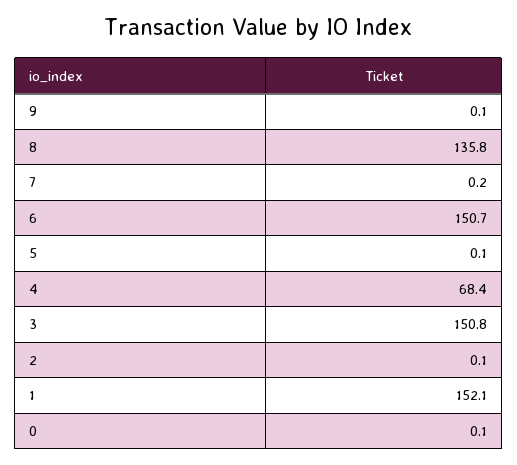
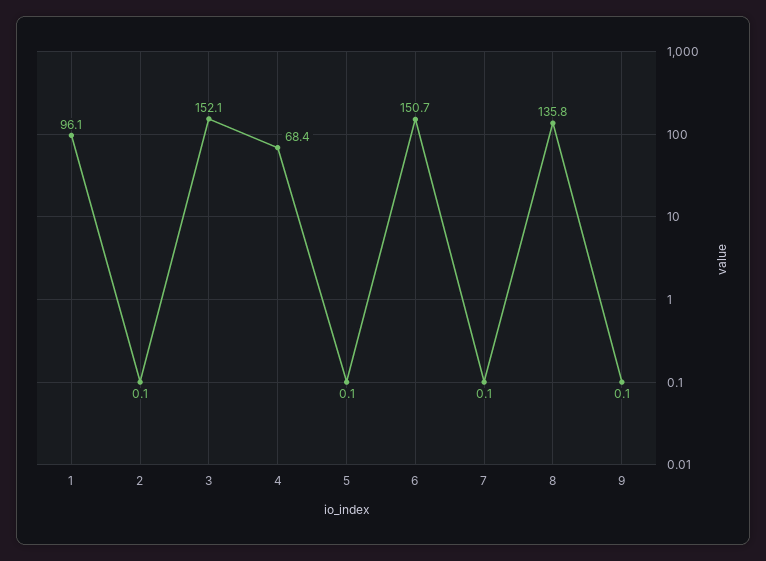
  {
    "9": 0.1,
    "8": 135.8,
-   "7": 0.2,
+   "7": 0.1,
    "6": 150.7,
    "5": 0.1,
    "4": 68.4,
-   "3": 150.8,
+   "3": 152.1,
    "2": 0.1,
-   "1": 152.1,
+   "1": 96.1
-   "0": 0.1
  }

